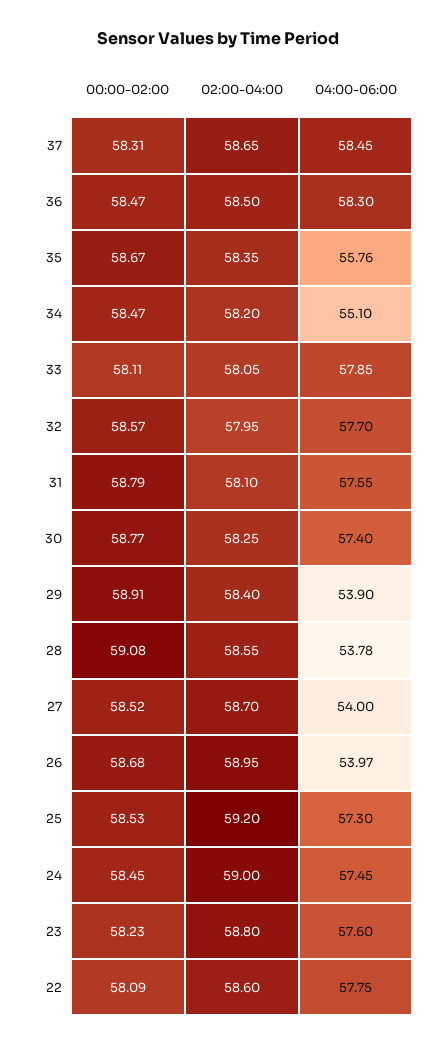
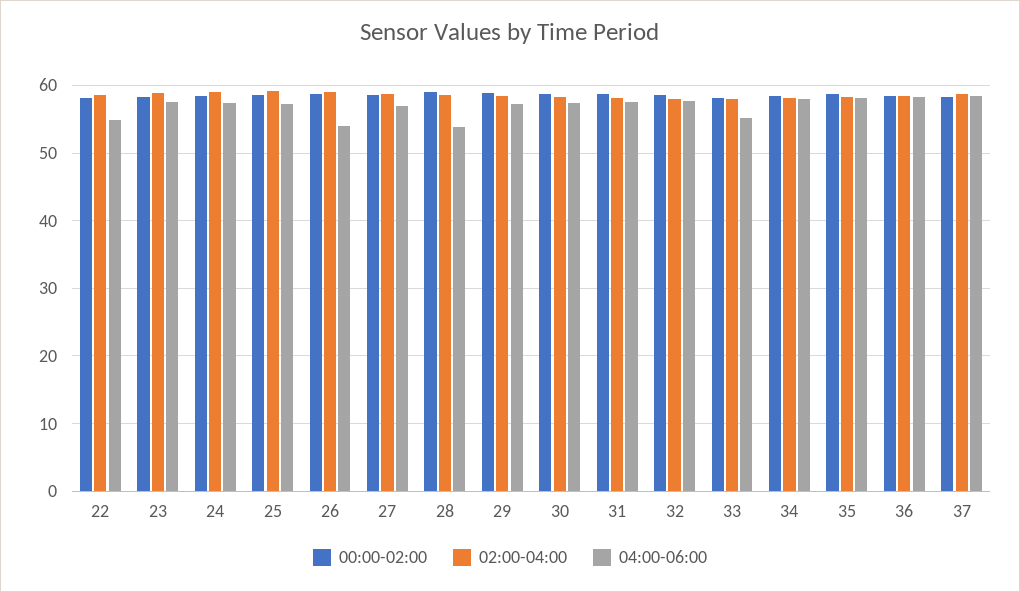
  {
    "00:00-02:00": {
      "37": 58.31,
      "36": 58.47,
      "35": 58.67,
      "34": 58.47,
      "33": 58.11,
      "32": 58.57,
      "31": 58.79,
      "30": 58.77,
      "29": 58.91,
      "28": 59.08,
      "27": 58.52,
      "26": 58.68,
      "25": 58.53,
      "24": 58.45,
      "23": 58.23,
      "22": 58.09
    },
    "02:00-04:00": {
      "37": 58.65,
      "36": 58.5,
      "35": 58.35,
      "34": 58.2,
      "33": 58.05,
      "32": 57.95,
      "31": 58.1,
      "30": 58.25,
      "29": 58.4,
      "28": 58.55,
      "27": 58.7,
      "26": 58.95,
      "25": 59.2,
      "24": 59,
      "23": 58.8,
      "22": 58.6
    },
    "04:00-06:00": {
      "37": 58.45,
      "36": 58.3,
-     "35": 55.76,
+     "35": 58,
-     "34": 55.1,
+     "34": 58,
-     "33": 57.85,
+     "33": 55,
      "32": 57.7,
      "31": 57.55,
      "30": 57.4,
-     "29": 53.9,
+     "29": 57,
      "28": 53.78,
-     "27": 54,
+     "27": 57,
      "26": 53.97,
      "25": 57.3,
      "24": 57.45,
      "23": 57.6,
-     "22": 57.75
+     "22": 55
    }
  }

